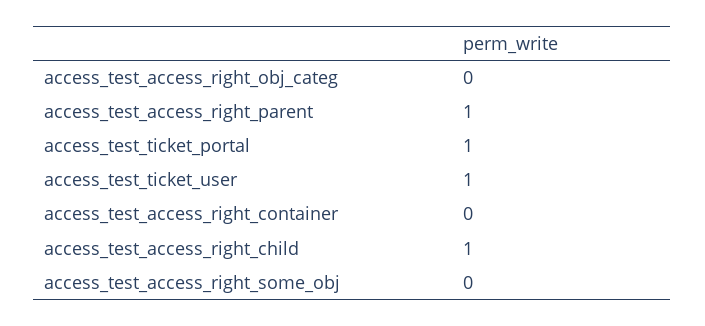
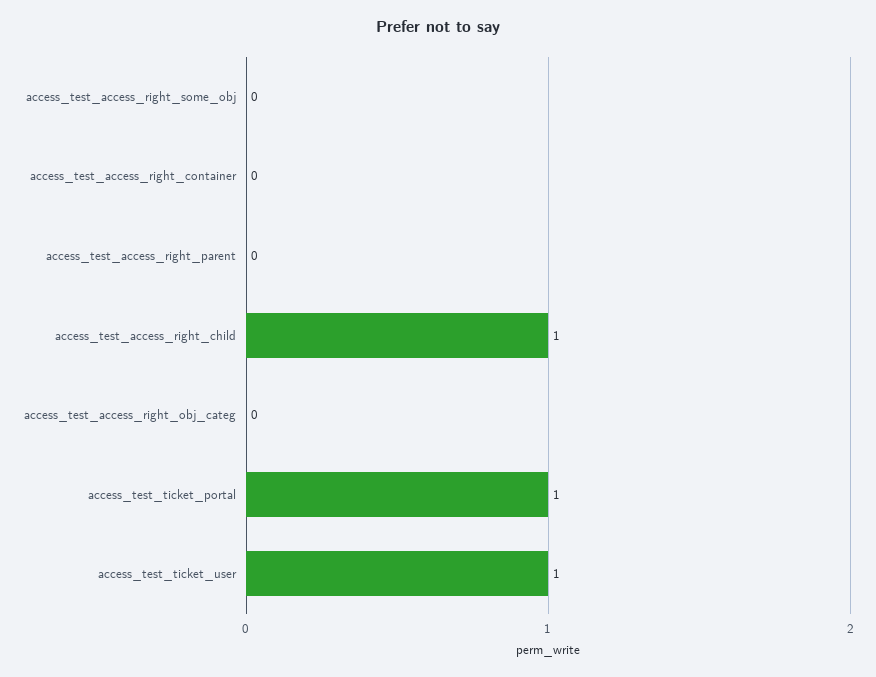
  {
    "access_test_access_right_obj_categ": 0,
-   "access_test_access_right_parent": 1,
+   "access_test_access_right_parent": 0,
    "access_test_ticket_portal": 1,
    "access_test_ticket_user": 1,
    "access_test_access_right_container": 0,
    "access_test_access_right_child": 1,
    "access_test_access_right_some_obj": 0
  }

